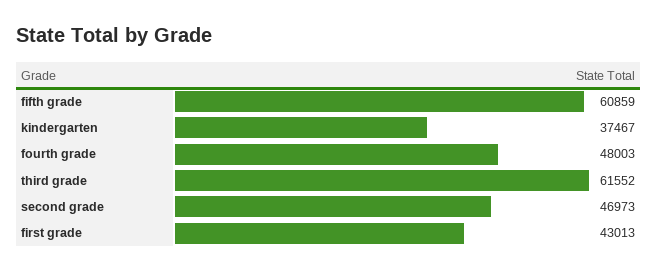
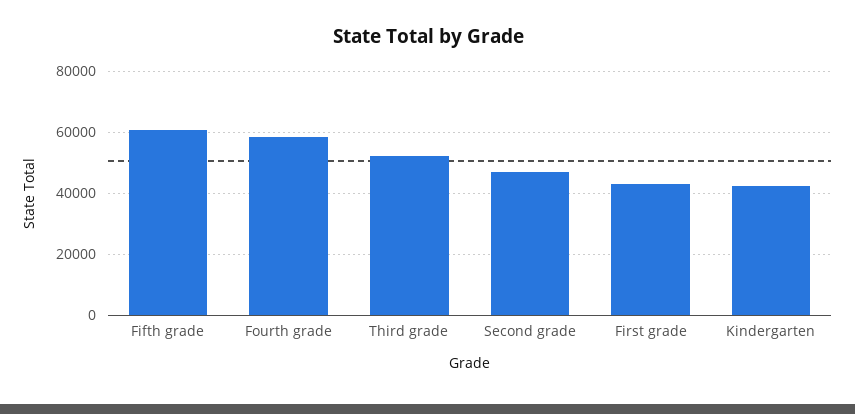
  {
    "fifth grade": 60859,
-   "kindergarten": 37467,
+   "kindergarten": 42000,
-   "fourth grade": 48003,
+   "fourth grade": 58000,
-   "third grade": 61552,
+   "third grade": 52000,
    "second grade": 46973,
    "first grade": 43013
  }

